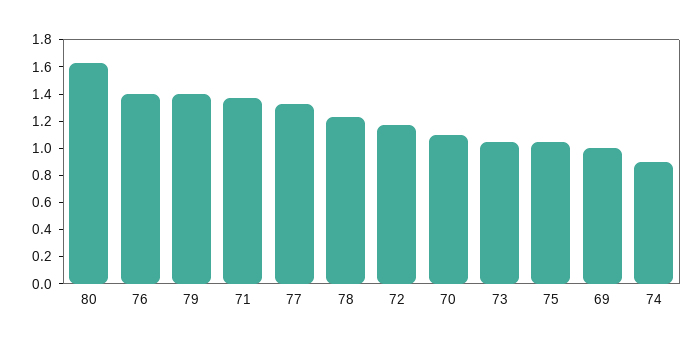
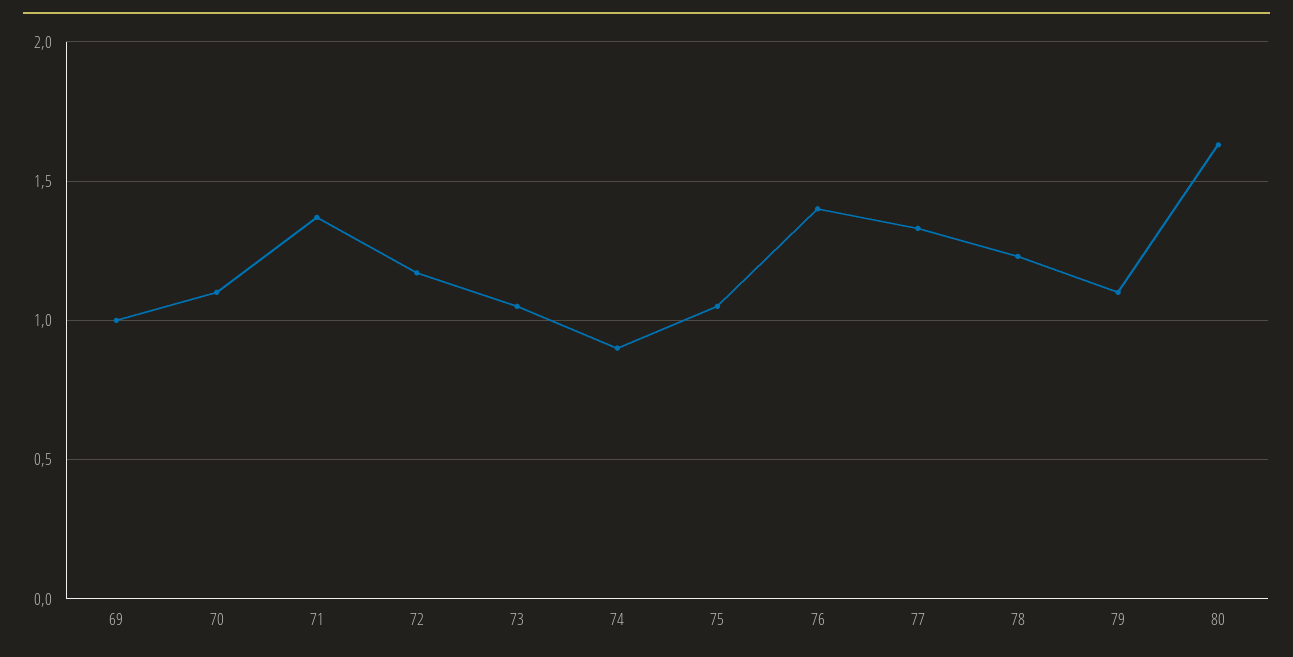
  {
    "80": 1.65,
    "76": 1.4,
-   "79": 1.4,
+   "79": 1.1,
    "71": 1.35,
    "77": 1.35,
    "78": 1.25,
    "72": 1.15,
    "70": 1.1,
    "73": 1.05,
    "75": 1.05,
    "69": 1,
    "74": 0.9
  }

